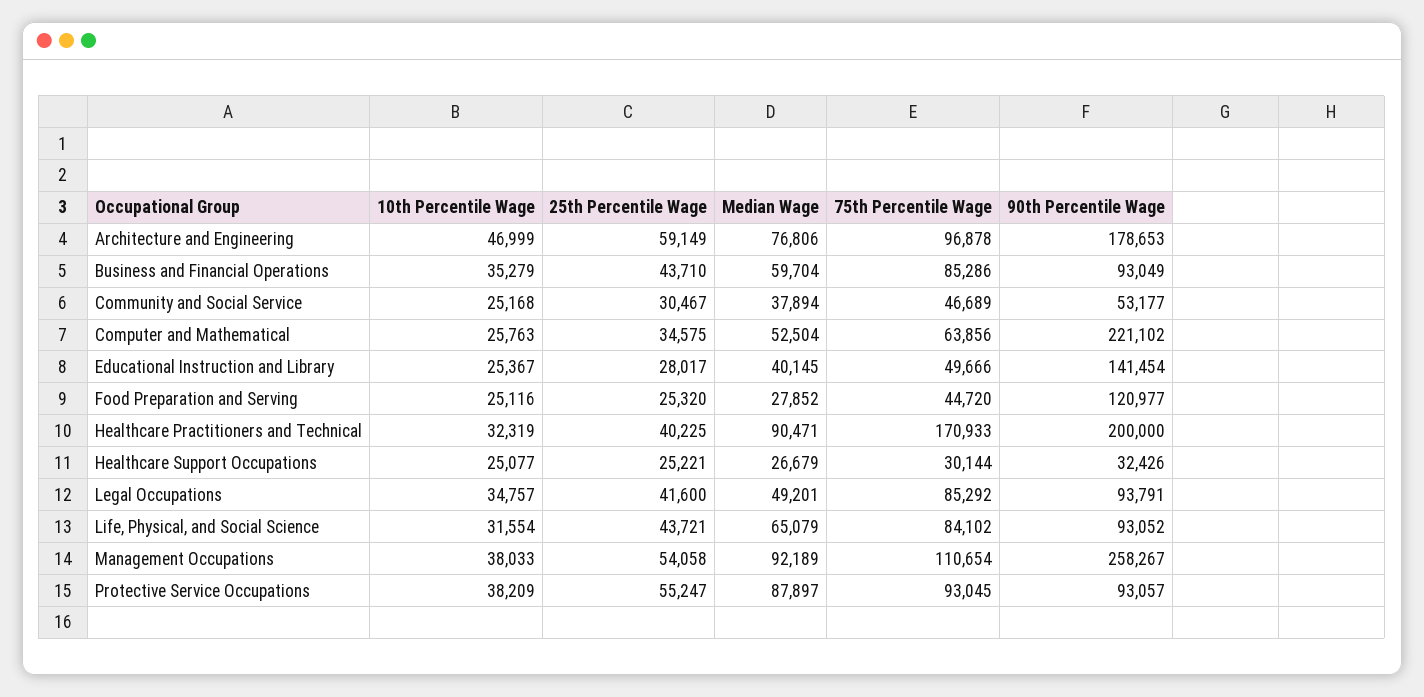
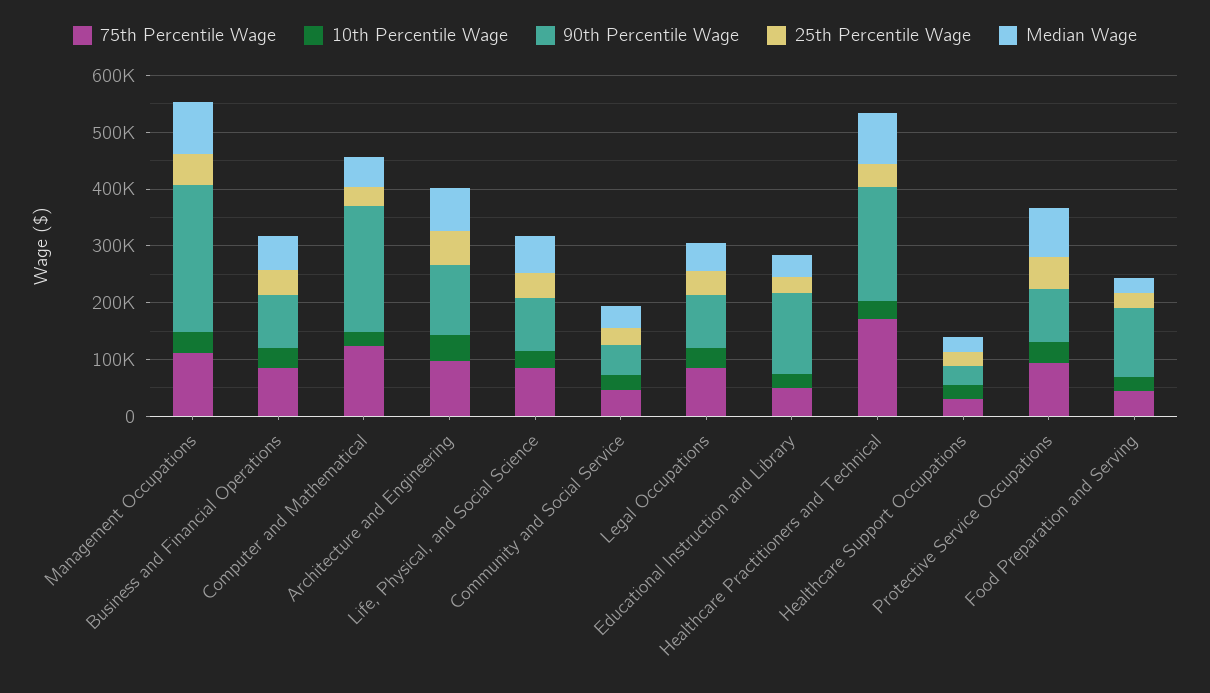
  {
    "10th Percentile Wage": {
      "Architecture and Engineering": 46999,
      "Business and Financial Operations": 35279,
      "Community and Social Service": 25168,
      "Computer and Mathematical": 25763,
      "Educational Instruction and Library": 25367,
      "Food Preparation and Serving": 25116,
      "Healthcare Practitioners and Technical": 32319,
      "Healthcare Support Occupations": 25077,
      "Legal Occupations": 34757,
      "Life, Physical, and Social Science": 31554,
      "Management Occupations": 38033,
      "Protective Service Occupations": 38209
    },
    "25th Percentile Wage": {
      "Architecture and Engineering": 59149,
      "Business and Financial Operations": 43710,
      "Community and Social Service": 30467,
      "Computer and Mathematical": 34575,
      "Educational Instruction and Library": 28017,
      "Food Preparation and Serving": 25320,
      "Healthcare Practitioners and Technical": 40225,
      "Healthcare Support Occupations": 25221,
      "Legal Occupations": 41600,
      "Life, Physical, and Social Science": 43721,
      "Management Occupations": 54058,
      "Protective Service Occupations": 55247
    },
    "Median Wage": {
      "Architecture and Engineering": 76806,
      "Business and Financial Operations": 59704,
      "Community and Social Service": 37894,
      "Computer and Mathematical": 52504,
      "Educational Instruction and Library": 40145,
      "Food Preparation and Serving": 27852,
      "Healthcare Practitioners and Technical": 90471,
      "Healthcare Support Occupations": 26679,
      "Legal Occupations": 49201,
      "Life, Physical, and Social Science": 65079,
      "Management Occupations": 92189,
      "Protective Service Occupations": 87897
    },
    "75th Percentile Wage": {
      "Architecture and Engineering": 96878,
      "Business and Financial Operations": 85286,
      "Community and Social Service": 46689,
-     "Computer and Mathematical": 63856,
+     "Computer and Mathematical": 120000,
      "Educational Instruction and Library": 49666,
      "Food Preparation and Serving": 44720,
      "Healthcare Practitioners and Technical": 170933,
      "Healthcare Support Occupations": 30144,
      "Legal Occupations": 85292,
      "Life, Physical, and Social Science": 84102,
      "Management Occupations": 110654,
      "Protective Service Occupations": 93045
    },
    "90th Percentile Wage": {
-     "Architecture and Engineering": 178653,
+     "Architecture and Engineering": 120000,
      "Business and Financial Operations": 93049,
      "Community and Social Service": 53177,
      "Computer and Mathematical": 221102,
      "Educational Instruction and Library": 141454,
      "Food Preparation and Serving": 120977,
      "Healthcare Practitioners and Technical": 200000,
      "Healthcare Support Occupations": 32426,
      "Legal Occupations": 93791,
      "Life, Physical, and Social Science": 93052,
      "Management Occupations": 258267,
      "Protective Service Occupations": 93057
    }
  }

